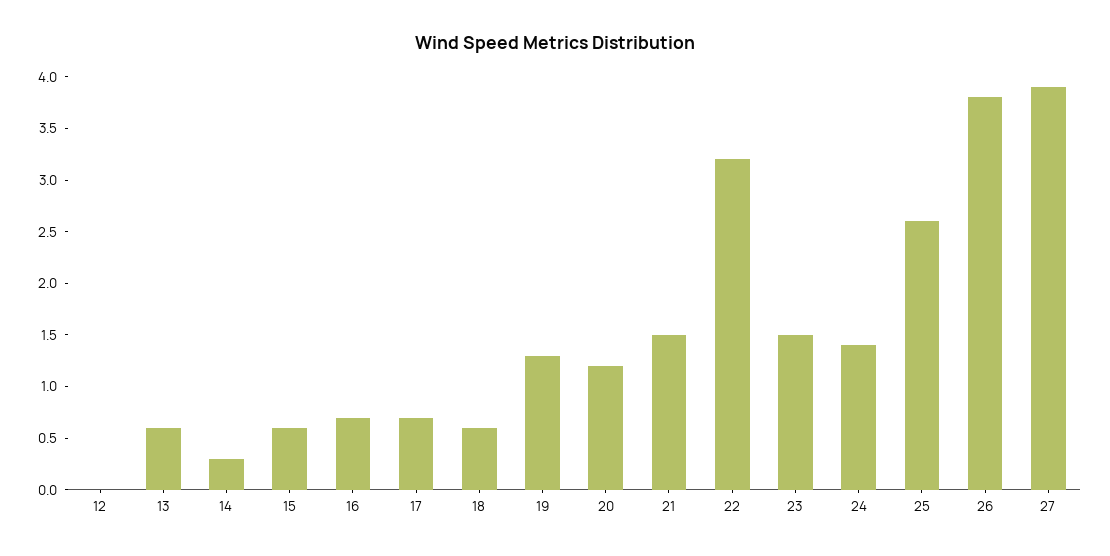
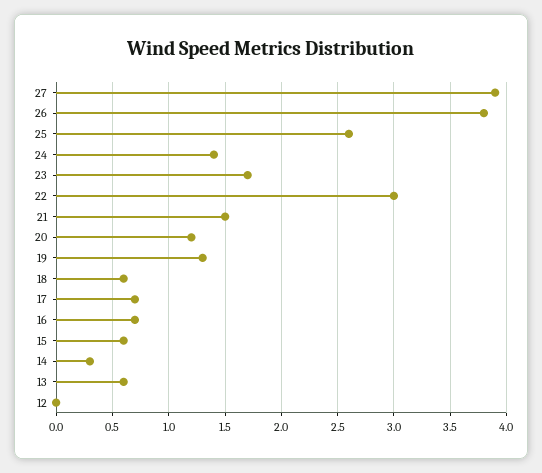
  {
    "12": 0,
    "13": 0.6,
    "14": 0.3,
    "15": 0.6,
    "16": 0.7,
    "17": 0.7,
    "18": 0.6,
    "19": 1.3,
    "20": 1.2,
    "21": 1.5,
-   "22": 3.2,
+   "22": 3,
-   "23": 1.5,
+   "23": 1.7,
    "24": 1.4,
    "25": 2.6,
    "26": 3.8,
    "27": 3.9
  }

